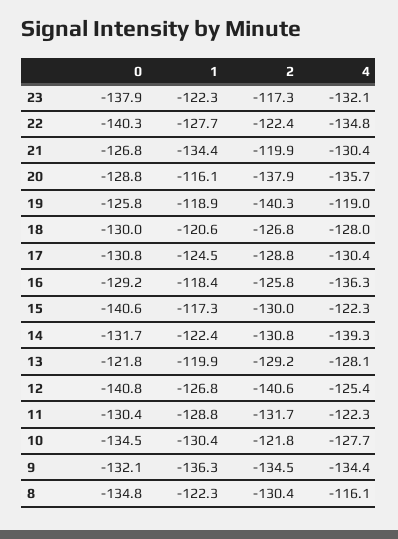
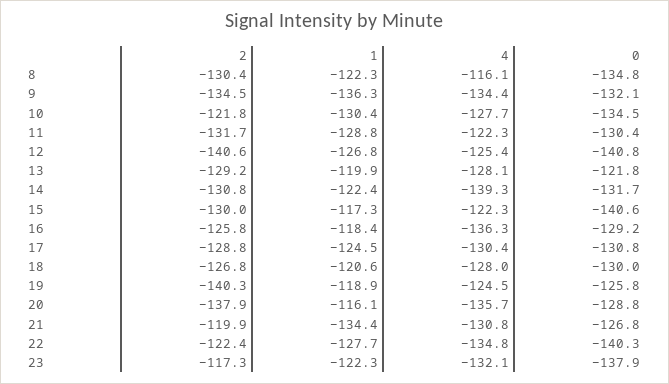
  {
    "0": {
      "23": -137.9,
      "22": -140.3,
      "21": -126.8,
      "20": -128.8,
      "19": -125.8,
      "18": -130,
      "17": -130.8,
      "16": -129.2,
      "15": -140.6,
      "14": -131.7,
      "13": -121.8,
      "12": -140.8,
      "11": -130.4,
      "10": -134.5,
      "9": -132.1,
      "8": -134.8
    },
    "1": {
      "23": -122.3,
      "22": -127.7,
      "21": -134.4,
      "20": -116.1,
      "19": -118.9,
      "18": -120.6,
      "17": -124.5,
      "16": -118.4,
      "15": -117.3,
      "14": -122.4,
      "13": -119.9,
      "12": -126.8,
      "11": -128.8,
      "10": -130.4,
      "9": -136.3,
      "8": -122.3
    },
    "2": {
      "23": -117.3,
      "22": -122.4,
      "21": -119.9,
      "20": -137.9,
      "19": -140.3,
      "18": -126.8,
      "17": -128.8,
      "16": -125.8,
      "15": -130,
      "14": -130.8,
      "13": -129.2,
      "12": -140.6,
      "11": -131.7,
      "10": -121.8,
      "9": -134.5,
      "8": -130.4
    },
    "4": {
      "23": -132.1,
      "22": -134.8,
-     "21": -130.4,
+     "21": -130.8,
      "20": -135.7,
-     "19": -119,
+     "19": -124.5,
      "18": -128,
      "17": -130.4,
      "16": -136.3,
      "15": -122.3,
      "14": -139.3,
      "13": -128.1,
      "12": -125.4,
      "11": -122.3,
      "10": -127.7,
      "9": -134.4,
      "8": -116.1
    }
  }

